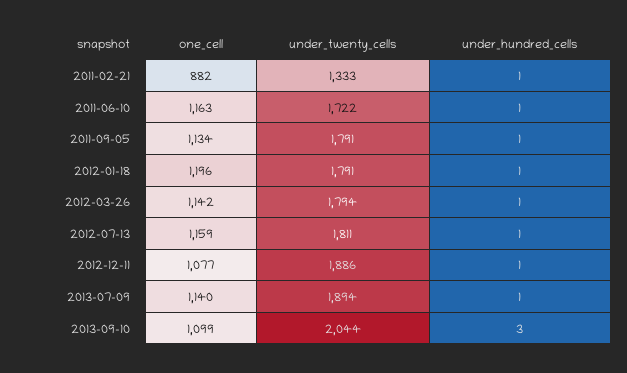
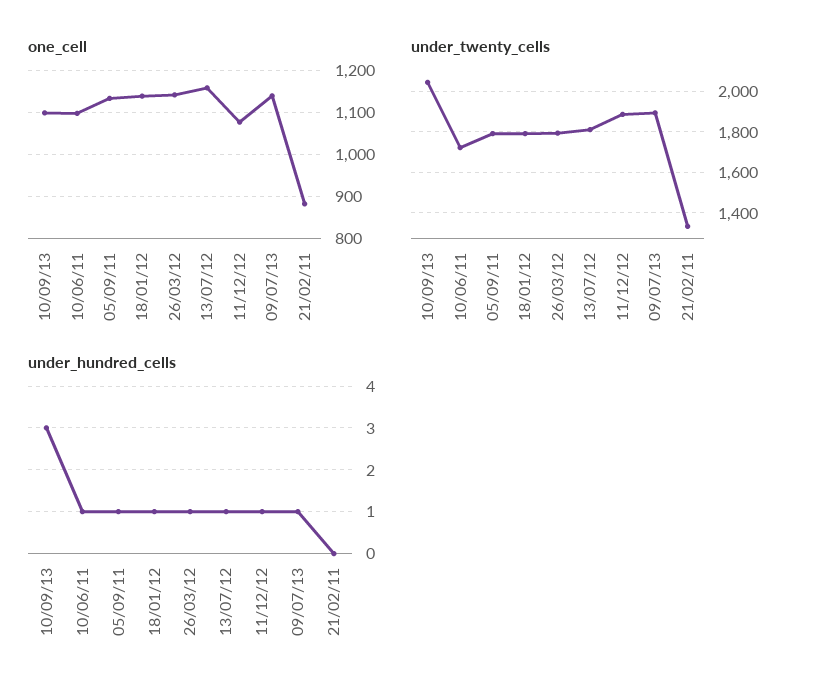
  {
    "one_cell": {
      "2011-02-21": 882,
-     "2011-06-10": 1163,
+     "2011-06-10": 1100,
      "2011-09-05": 1134,
-     "2012-01-18": 1196,
+     "2012-01-18": 1140,
      "2012-03-26": 1142,
      "2012-07-13": 1159,
      "2012-12-11": 1077,
      "2013-07-09": 1140,
      "2013-09-10": 1099
    },
    "under_twenty_cells": {
      "2011-02-21": 1333,
      "2011-06-10": 1722,
      "2011-09-05": 1791,
      "2012-01-18": 1791,
      "2012-03-26": 1794,
      "2012-07-13": 1811,
      "2012-12-11": 1886,
      "2013-07-09": 1894,
      "2013-09-10": 2044
    },
    "under_hundred_cells": {
-     "2011-02-21": 1,
+     "2011-02-21": 0,
      "2011-06-10": 1,
      "2011-09-05": 1,
      "2012-01-18": 1,
      "2012-03-26": 1,
      "2012-07-13": 1,
      "2012-12-11": 1,
      "2013-07-09": 1,
      "2013-09-10": 3
    }
  }

